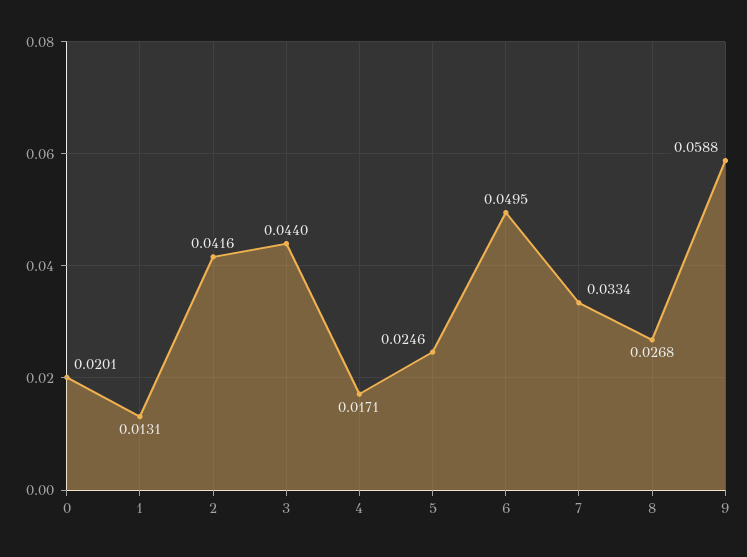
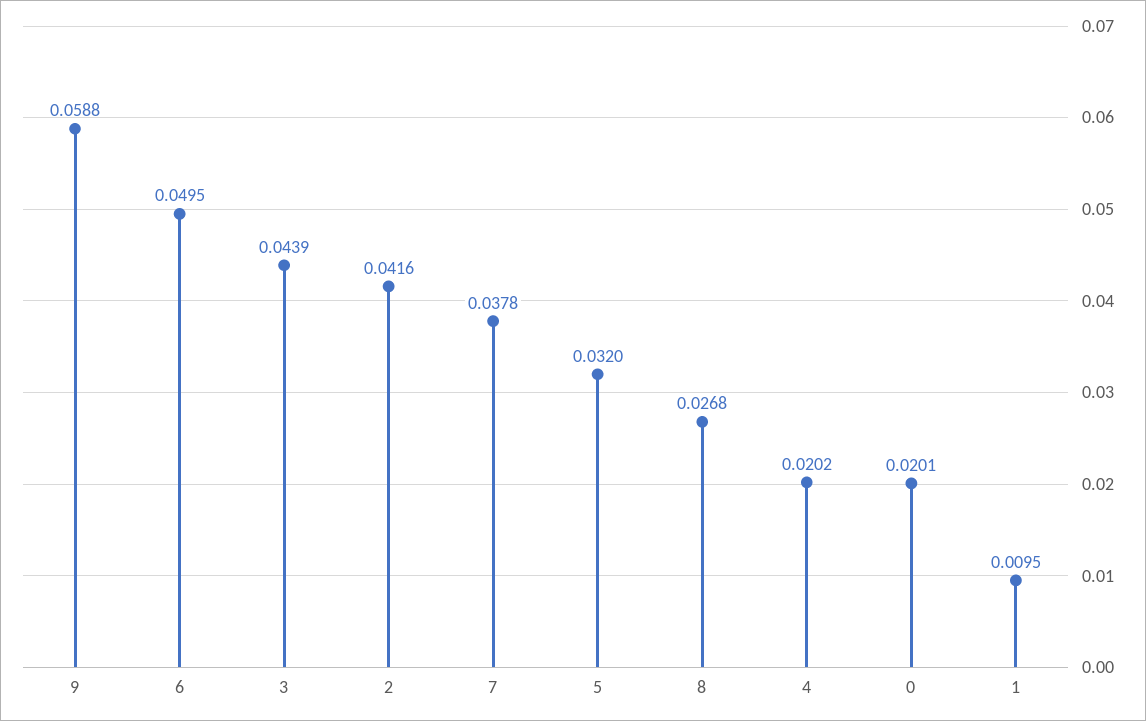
  {
    "0": 0.0201,
-   "1": 0.0131,
+   "1": 0.0095,
    "2": 0.0416,
-   "3": 0.044,
+   "3": 0.0439,
-   "4": 0.0171,
+   "4": 0.0202,
-   "5": 0.0246,
+   "5": 0.032,
    "6": 0.0495,
-   "7": 0.0334,
+   "7": 0.0378,
    "8": 0.0268,
    "9": 0.0588
  }

